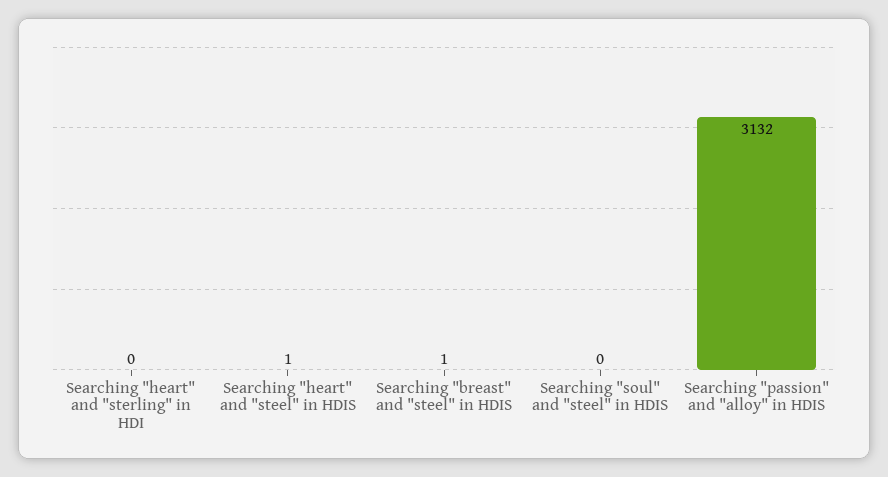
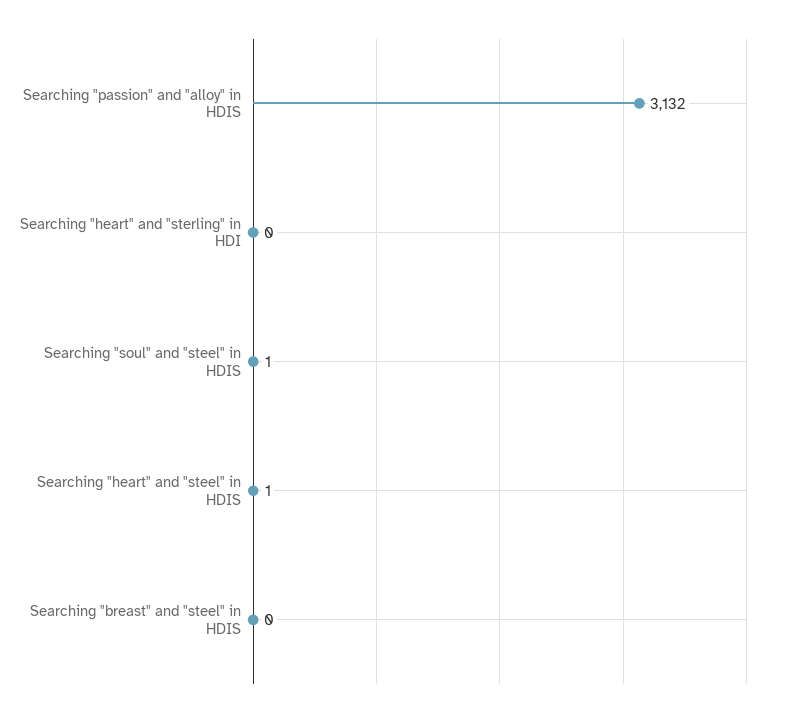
  {
    "Searching \"heart\" and \"sterling\" in HDI": 0,
    "Searching \"heart\" and \"steel\" in HDIS": 1,
-   "Searching \"breast\" and \"steel\" in HDIS": 1,
+   "Searching \"breast\" and \"steel\" in HDIS": 0,
-   "Searching \"soul\" and \"steel\" in HDIS": 0,
+   "Searching \"soul\" and \"steel\" in HDIS": 1,
    "Searching \"passion\" and \"alloy\" in HDIS": 3132
  }

